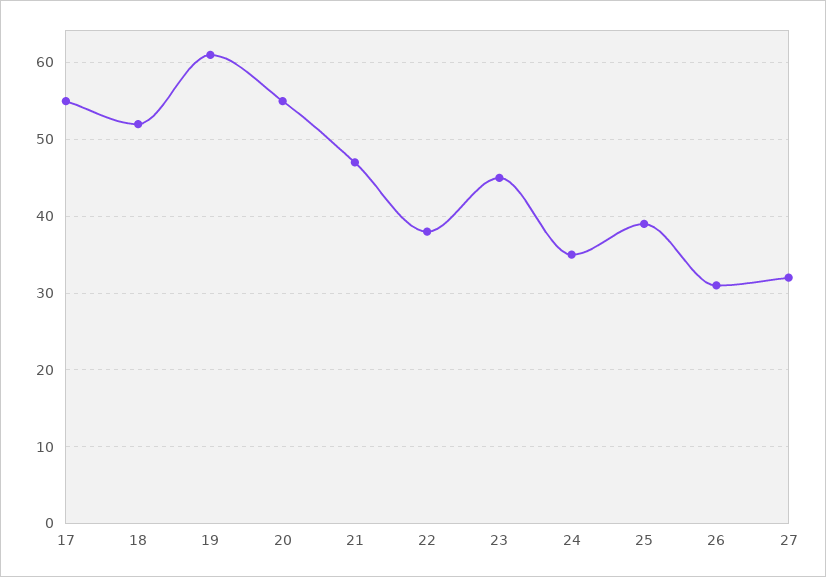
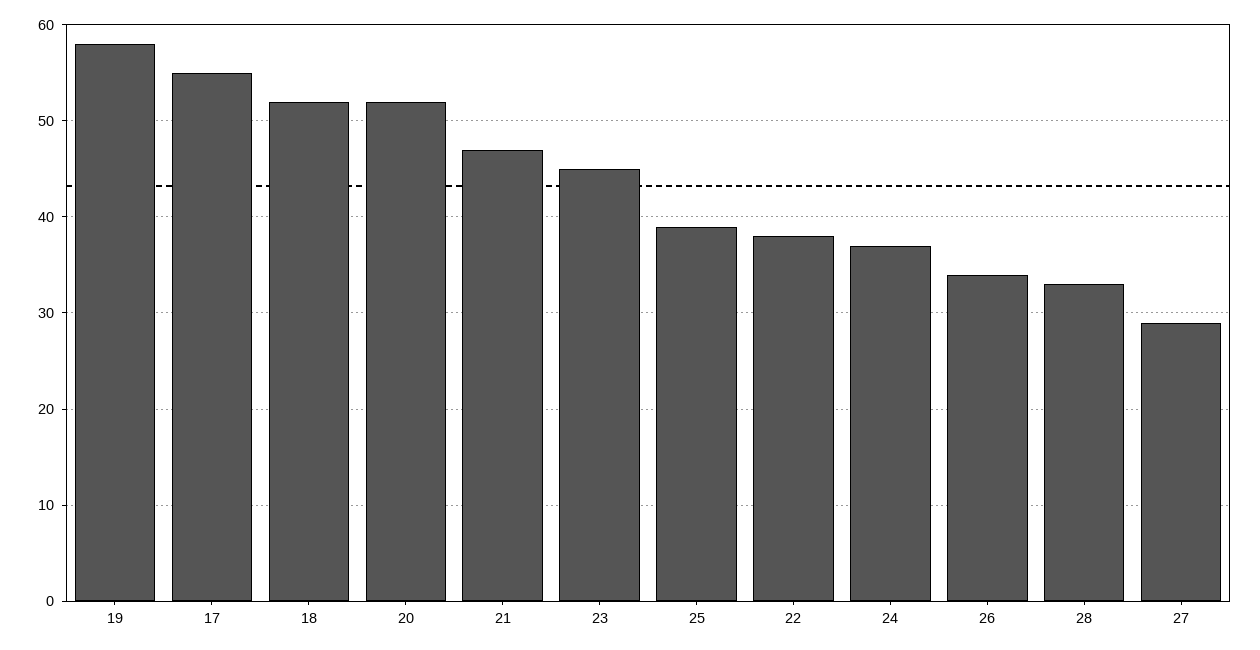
  {
    "17": 55,
    "18": 52,
-   "19": 61,
+   "19": 58,
-   "20": 55,
+   "20": 52,
    "21": 47,
    "22": 38,
    "23": 45,
-   "24": 35,
+   "24": 37,
    "25": 39,
-   "26": 31,
+   "26": 34,
-   "27": 32
+   "27": 29,
+   "28": 33
  }

